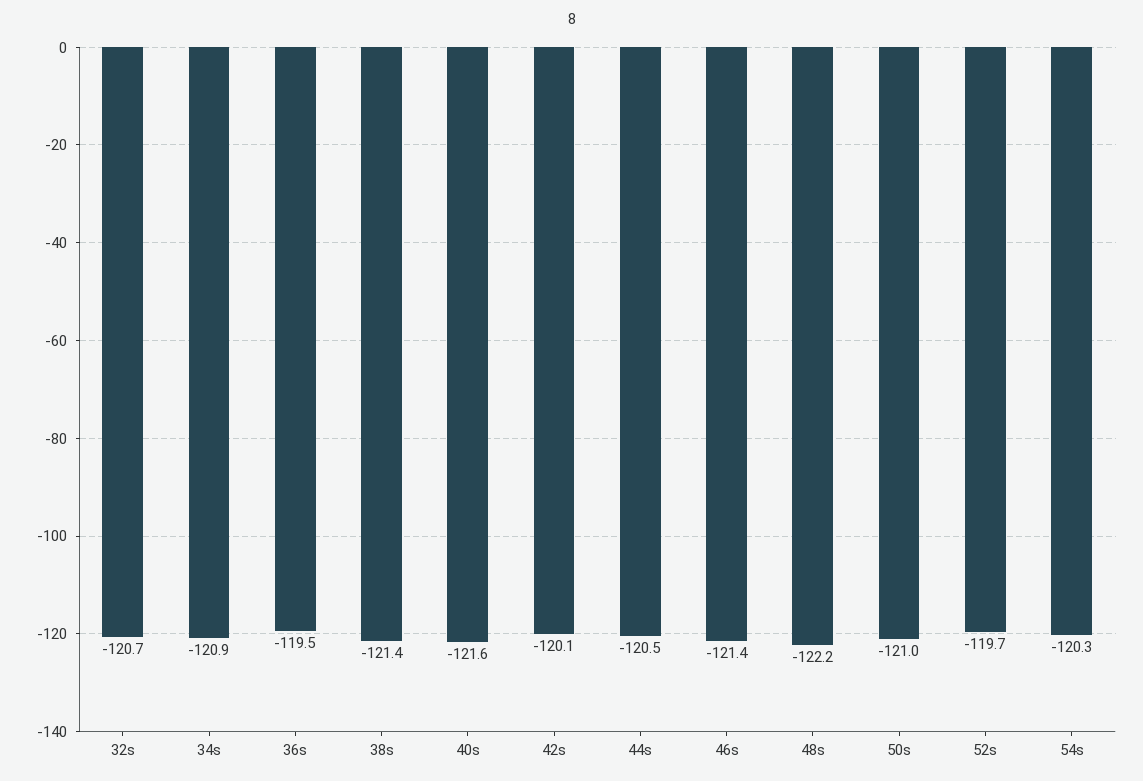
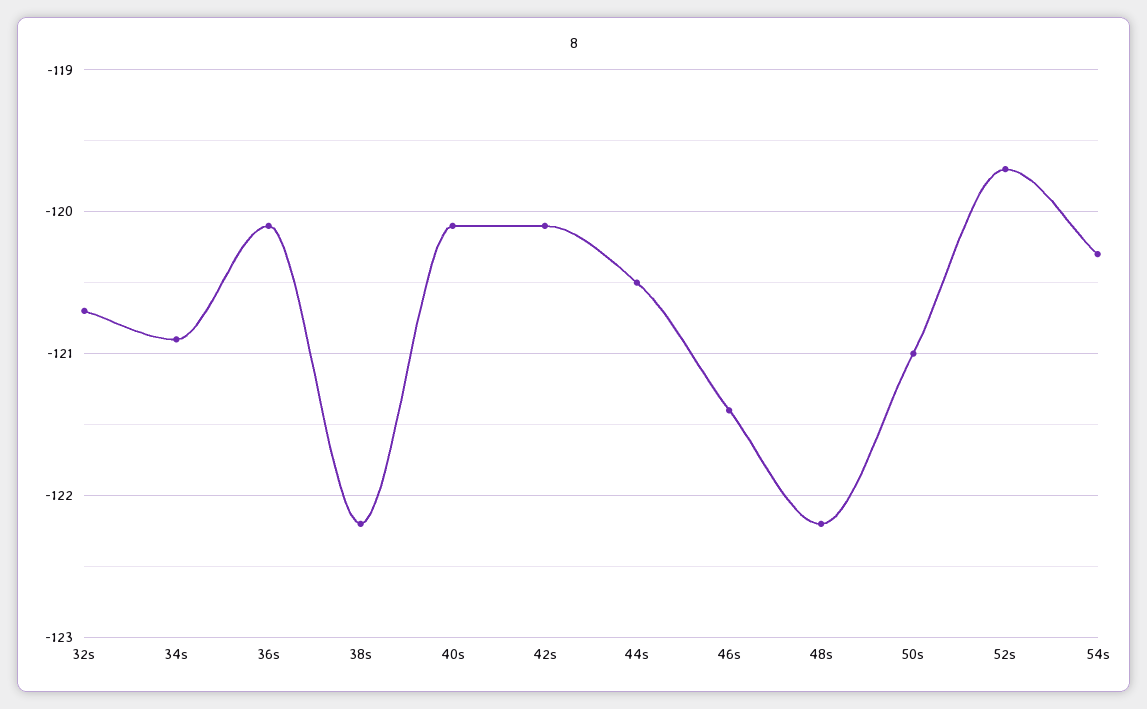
  {
    "32s": -120.7,
    "34s": -120.9,
-   "36s": -119.5,
+   "36s": -120.1,
-   "38s": -121.4,
+   "38s": -122.2,
-   "40s": -121.6,
+   "40s": -120.1,
    "42s": -120.1,
    "44s": -120.5,
    "46s": -121.4,
    "48s": -122.2,
    "50s": -121,
    "52s": -119.7,
    "54s": -120.3
  }

